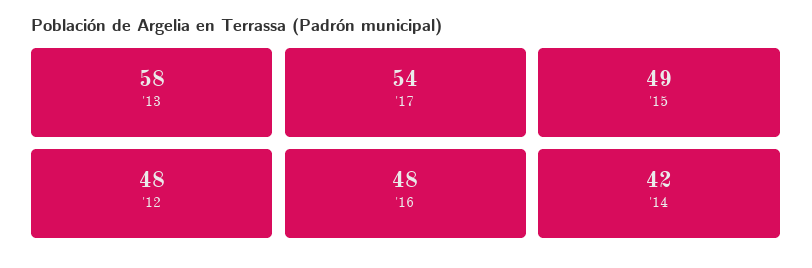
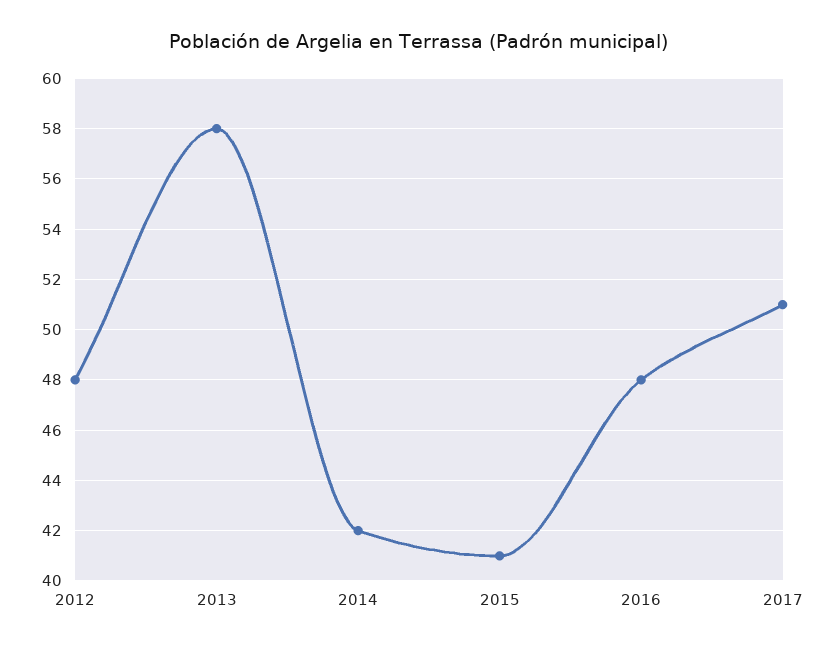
  {
    "'13": 58,
-   "'17": 54,
+   "'17": 51,
-   "'15": 49,
+   "'15": 41,
    "'12": 48,
    "'16": 48,
    "'14": 42
  }

